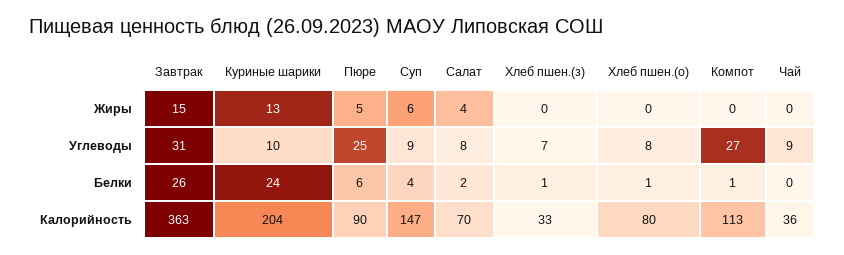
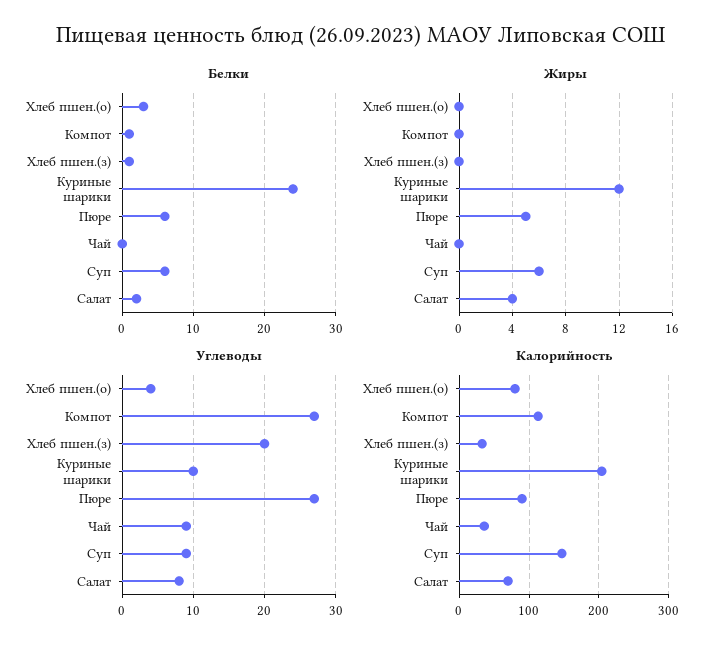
  {
    "Жиры": {
-     "Завтрак": 15,
-     "Куриные шарики": 13,
+     "Куриные шарики": 12,
      "Пюре": 5,
      "Суп": 6,
      "Салат": 4,
      "Хлеб пшен.(з)": 0,
      "Хлеб пшен.(о)": 0,
      "Компот": 0,
      "Чай": 0
    },
    "Углеводы": {
-     "Завтрак": 31,
      "Куриные шарики": 10,
-     "Пюре": 25,
+     "Пюре": 27,
      "Суп": 9,
      "Салат": 8,
-     "Хлеб пшен.(з)": 7,
+     "Хлеб пшен.(з)": 20,
-     "Хлеб пшен.(о)": 8,
+     "Хлеб пшен.(о)": 4,
      "Компот": 27,
      "Чай": 9
    },
    "Белки": {
-     "Завтрак": 26,
      "Куриные шарики": 24,
      "Пюре": 6,
-     "Суп": 4,
+     "Суп": 6,
      "Салат": 2,
      "Хлеб пшен.(з)": 1,
-     "Хлеб пшен.(о)": 1,
+     "Хлеб пшен.(о)": 3,
      "Компот": 1,
      "Чай": 0
    },
    "Калорийность": {
-     "Завтрак": 363,
      "Куриные шарики": 204,
      "Пюре": 90,
      "Суп": 147,
      "Салат": 70,
      "Хлеб пшен.(з)": 33,
      "Хлеб пшен.(о)": 80,
      "Компот": 113,
      "Чай": 36
    }
  }

